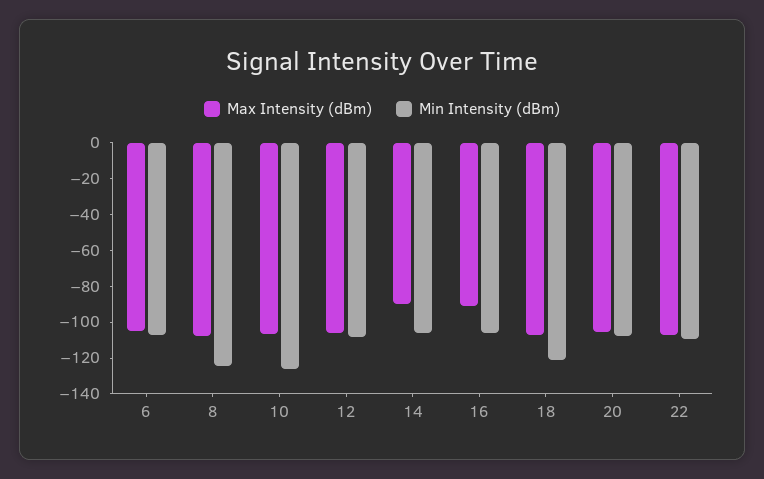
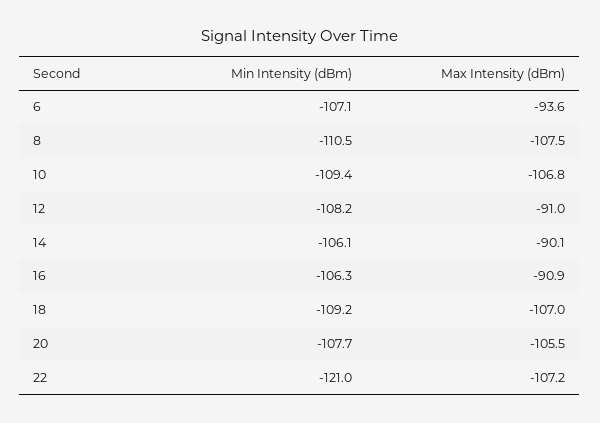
  {
    "Max Intensity (dBm)": {
-     "6": -105,
+     "6": -93.6,
      "8": -107.5,
      "10": -106.8,
-     "12": -105,
+     "12": -91,
      "14": -90.1,
      "16": -90.9,
      "18": -107,
      "20": -105.5,
      "22": -107.2
    },
    "Min Intensity (dBm)": {
      "6": -107.1,
-     "8": -125,
+     "8": -110.5,
-     "10": -125,
+     "10": -109.4,
      "12": -108.2,
      "14": -106.1,
      "16": -106.3,
-     "18": -120,
+     "18": -109.2,
      "20": -107.7,
-     "22": -110
+     "22": -121
    }
  }

